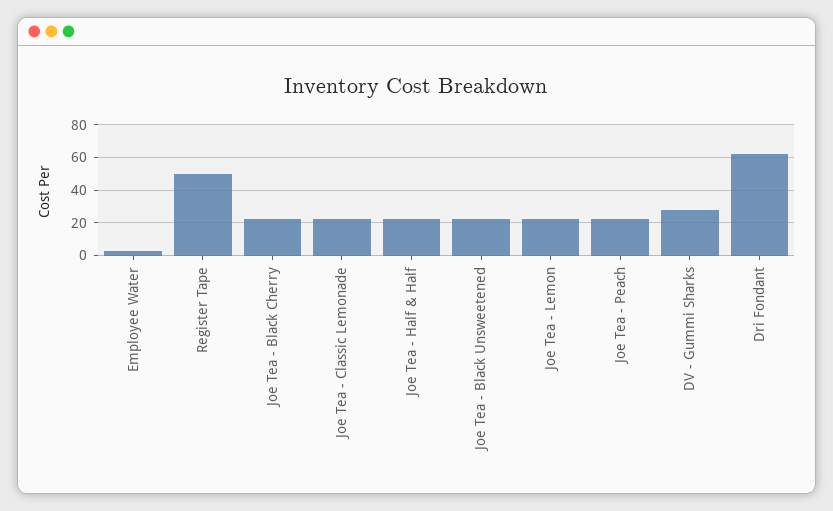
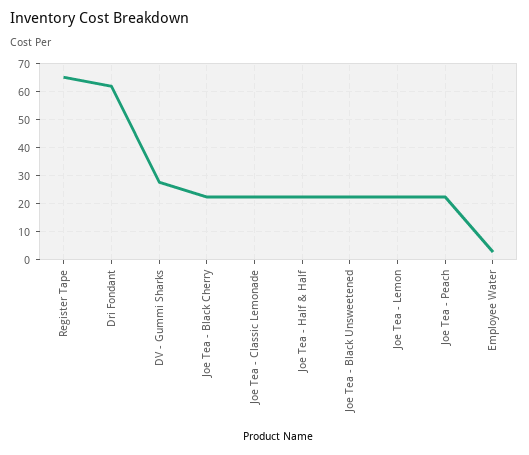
  {
    "Employee Water": 2.5,
-   "Register Tape": 50,
+   "Register Tape": 65,
    "Joe Tea - Black Cherry": 22.5,
    "Joe Tea - Classic Lemonade": 22.5,
    "Joe Tea - Half & Half": 22.5,
    "Joe Tea - Black Unsweetened": 22.5,
    "Joe Tea - Lemon": 22.5,
    "Joe Tea - Peach": 22.5,
    "DV - Gummi Sharks": 27.5,
    "Dri Fondant": 62.5
  }

